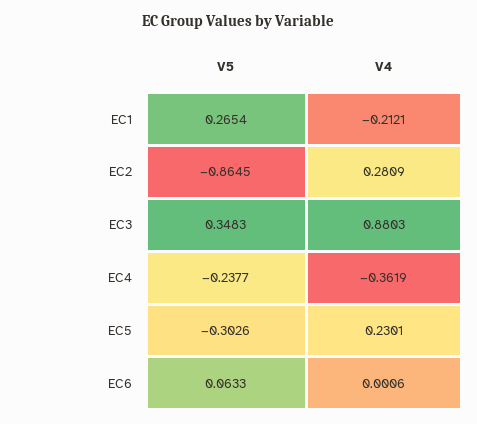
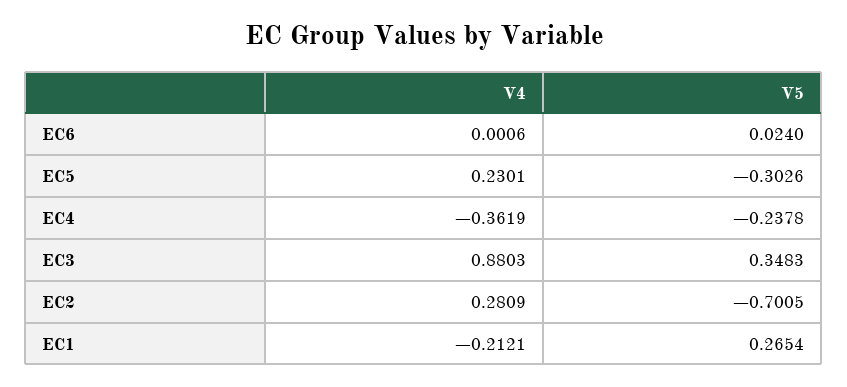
  {
    "V5": {
      "EC1": 0.2654,
-     "EC2": -0.8645,
+     "EC2": -0.7005,
      "EC3": 0.3483,
-     "EC4": -0.2377,
+     "EC4": -0.2378,
      "EC5": -0.3026,
-     "EC6": 0.0633
+     "EC6": 0.024
    },
    "V4": {
      "EC1": -0.2121,
      "EC2": 0.2809,
      "EC3": 0.8803,
      "EC4": -0.3619,
      "EC5": 0.2301,
      "EC6": 0.0006
    }
  }

